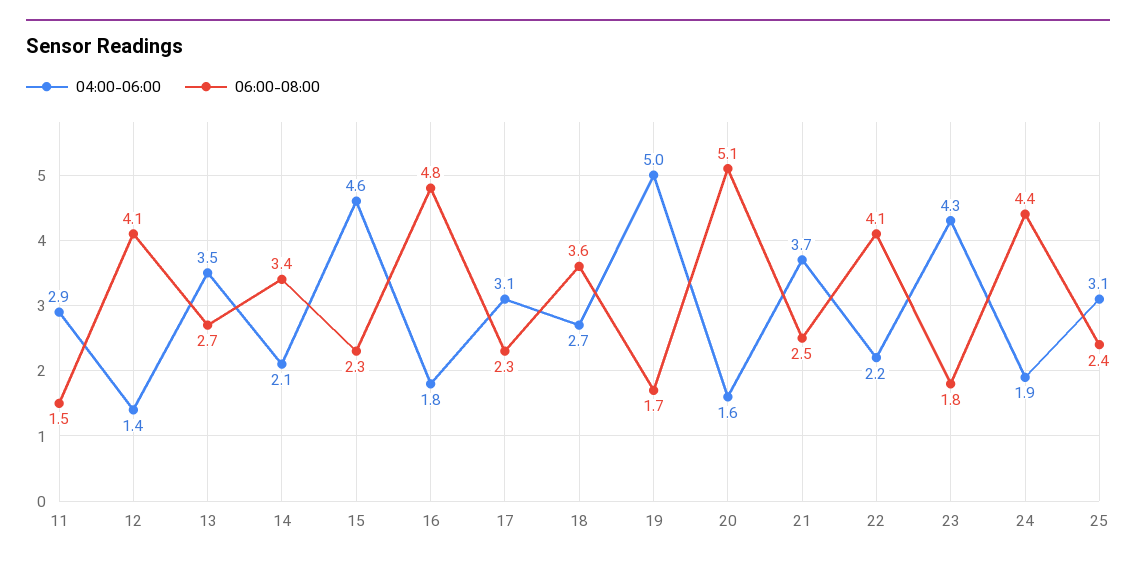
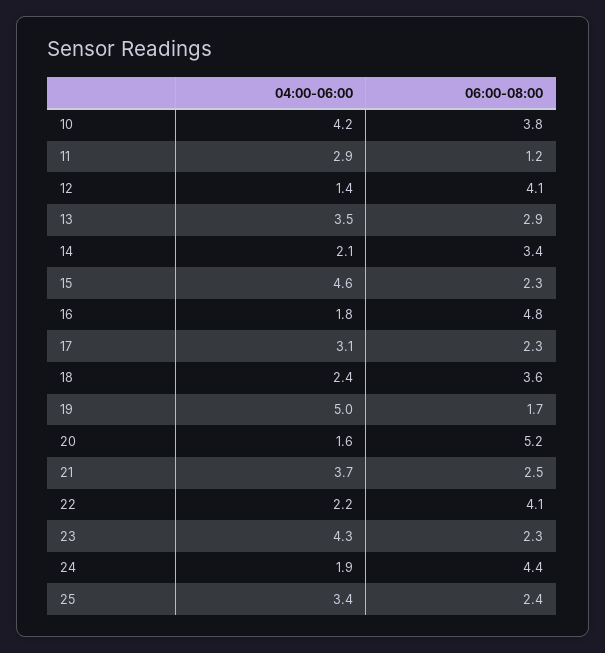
  {
    "04:00-06:00": {
      "11": 2.9,
      "12": 1.4,
      "13": 3.5,
      "14": 2.1,
      "15": 4.6,
      "16": 1.8,
      "17": 3.1,
-     "18": 2.7,
+     "18": 2.4,
      "19": 5,
      "20": 1.6,
      "21": 3.7,
      "22": 2.2,
      "23": 4.3,
      "24": 1.9,
-     "25": 3.1
+     "25": 3.4,
+     "10": 4.2
    },
    "06:00-08:00": {
-     "11": 1.5,
+     "11": 1.2,
      "12": 4.1,
-     "13": 2.7,
+     "13": 2.9,
      "14": 3.4,
      "15": 2.3,
      "16": 4.8,
      "17": 2.3,
      "18": 3.6,
      "19": 1.7,
-     "20": 5.1,
+     "20": 5.2,
      "21": 2.5,
      "22": 4.1,
-     "23": 1.8,
+     "23": 2.3,
      "24": 4.4,
-     "25": 2.4
+     "25": 2.4,
+     "10": 3.8
    }
  }

